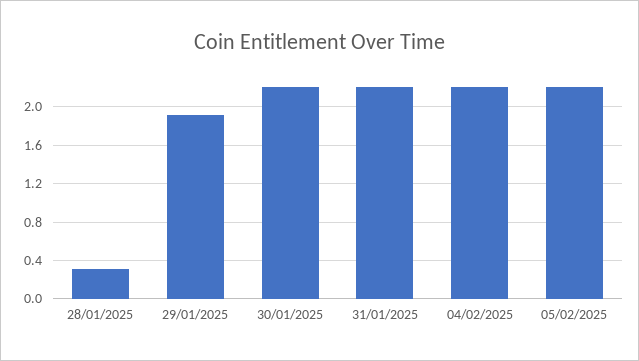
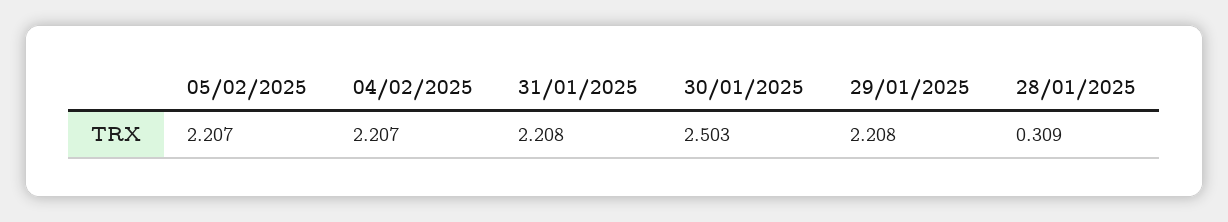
  {
    "28/01/2025": 0.309,
-   "29/01/2025": 1.9,
+   "29/01/2025": 2.208,
-   "30/01/2025": 2.2,
+   "30/01/2025": 2.503,
    "31/01/2025": 2.208,
    "04/02/2025": 2.207,
    "05/02/2025": 2.207
  }

